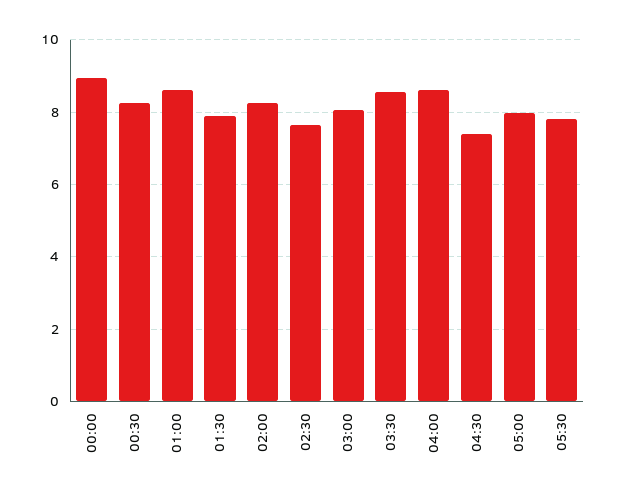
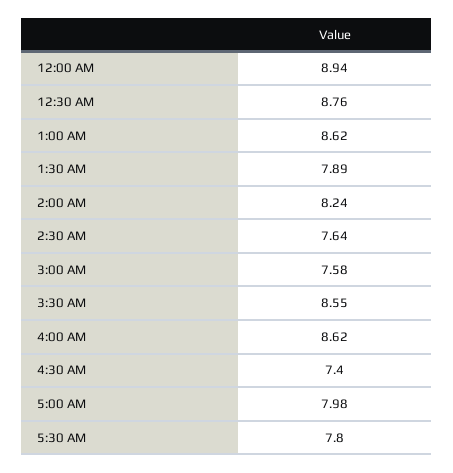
  {
    "00:00": 8.94,
-   "00:30": 8.2,
+   "00:30": 8.76,
    "01:00": 8.62,
    "01:30": 7.89,
    "02:00": 8.24,
    "02:30": 7.64,
-   "03:00": 8,
+   "03:00": 7.58,
    "03:30": 8.55,
    "04:00": 8.62,
    "04:30": 7.4,
    "05:00": 7.98,
    "05:30": 7.8
  }

